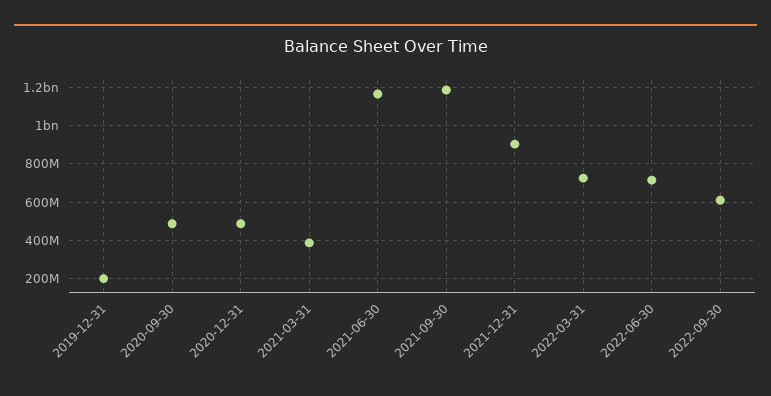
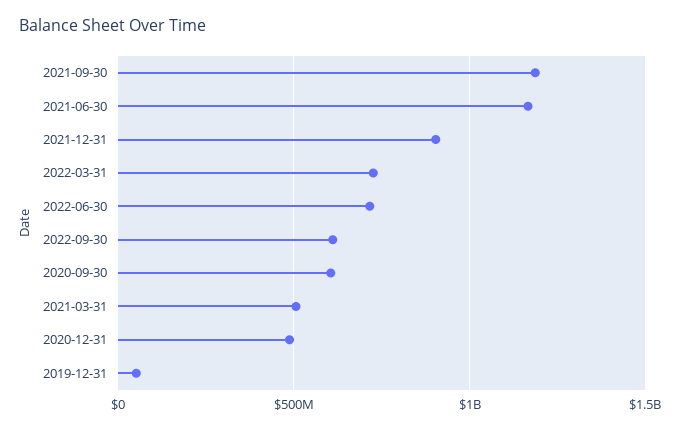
  {
-   "2019-12-31": 200000000,
+   "2019-12-31": 50000000,
-   "2020-09-30": 500000000,
+   "2020-09-30": 600000000,
    "2020-12-31": 500000000,
-   "2021-03-31": 400000000,
+   "2021-03-31": 500000000,
    "2021-06-30": 1150000000,
    "2021-09-30": 1200000000,
    "2021-12-31": 900000000,
    "2022-03-31": 750000000,
    "2022-06-30": 700000000,
    "2022-09-30": 600000000
  }

